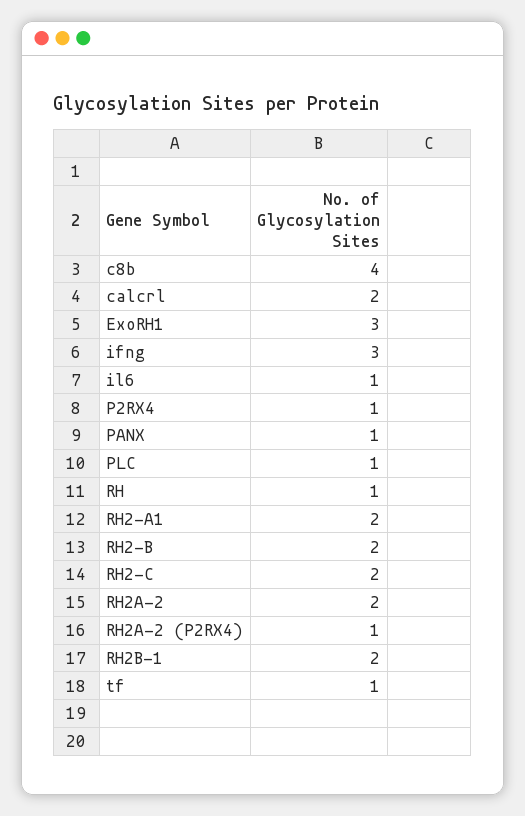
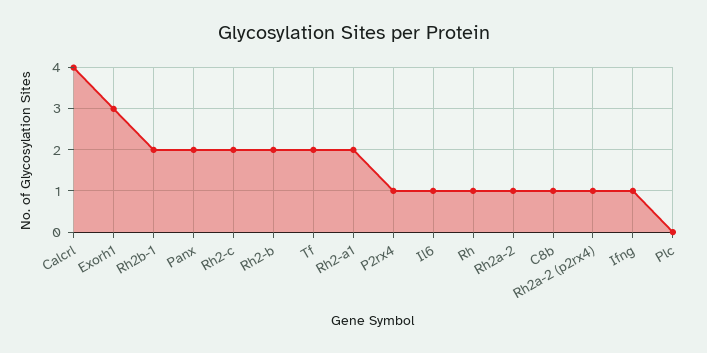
  {
-   "c8b": 4,
+   "c8b": 1,
-   "calcrl": 2,
+   "calcrl": 4,
    "ExoRH1": 3,
-   "ifng": 3,
+   "ifng": 1,
    "il6": 1,
    "P2RX4": 1,
-   "PANX": 1,
+   "PANX": 2,
-   "PLC": 1,
+   "PLC": 0,
    "RH": 1,
    "RH2-A1": 2,
    "RH2-B": 2,
    "RH2-C": 2,
-   "RH2A-2": 2,
+   "RH2A-2": 1,
    "RH2A-2 (P2RX4)": 1,
    "RH2B-1": 2,
-   "tf": 1
+   "tf": 2
  }

